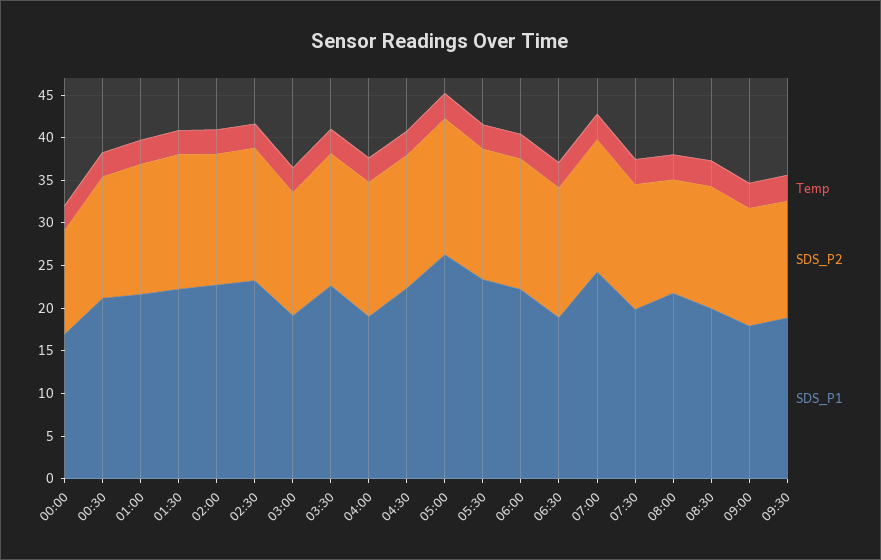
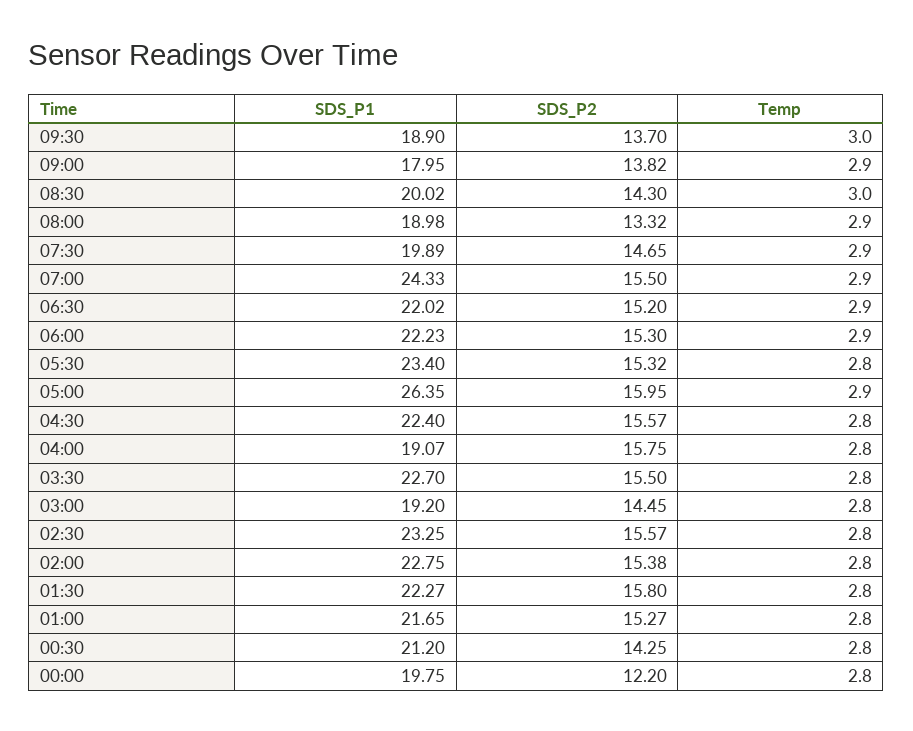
  {
    "Temp": {
      "00:00": 2.8,
      "00:30": 2.8,
      "01:00": 2.8,
      "01:30": 2.8,
      "02:00": 2.8,
      "02:30": 2.8,
      "03:00": 2.8,
      "03:30": 2.8,
      "04:00": 2.8,
      "04:30": 2.8,
      "05:00": 2.9,
      "05:30": 2.8,
      "06:00": 2.9,
      "06:30": 2.9,
      "07:00": 2.9,
      "07:30": 2.9,
      "08:00": 2.9,
      "08:30": 3,
      "09:00": 2.9,
      "09:30": 3
    },
    "SDS_P2": {
      "00:00": 12.2,
      "00:30": 14.25,
      "01:00": 15.27,
      "01:30": 15.8,
      "02:00": 15.38,
      "02:30": 15.57,
      "03:00": 14.45,
      "03:30": 15.5,
      "04:00": 15.75,
      "04:30": 15.57,
      "05:00": 15.95,
      "05:30": 15.32,
      "06:00": 15.3,
      "06:30": 15.2,
      "07:00": 15.5,
      "07:30": 14.65,
      "08:00": 13.32,
      "08:30": 14.3,
      "09:00": 13.82,
      "09:30": 13.7
    },
    "SDS_P1": {
-     "00:00": 17,
+     "00:00": 19.75,
      "00:30": 21.2,
      "01:00": 21.65,
      "01:30": 22.27,
      "02:00": 22.75,
      "02:30": 23.25,
      "03:00": 19.2,
      "03:30": 22.7,
      "04:00": 19.07,
      "04:30": 22.4,
      "05:00": 26.35,
      "05:30": 23.4,
      "06:00": 22.23,
-     "06:30": 19,
+     "06:30": 22.02,
      "07:00": 24.33,
      "07:30": 19.89,
-     "08:00": 22,
+     "08:00": 18.98,
      "08:30": 20.02,
      "09:00": 17.95,
      "09:30": 18.9
    }
  }

